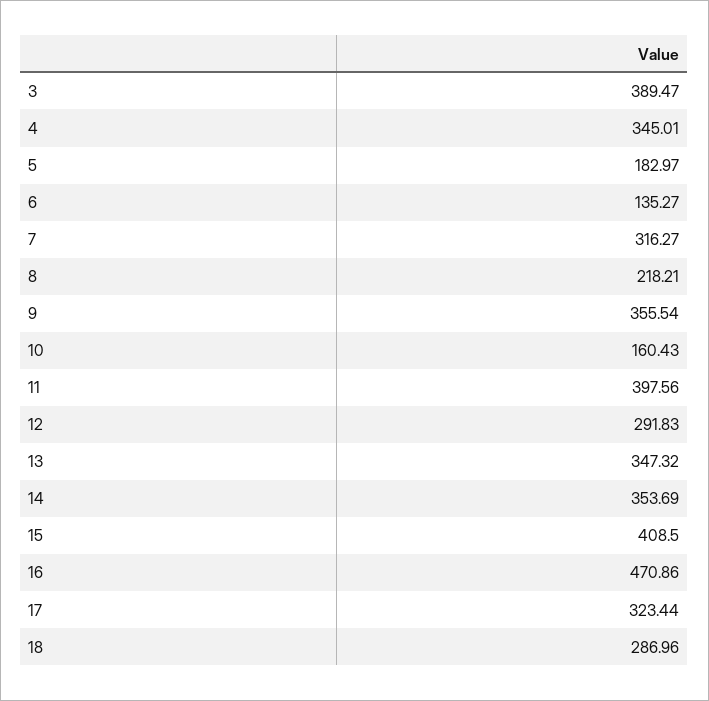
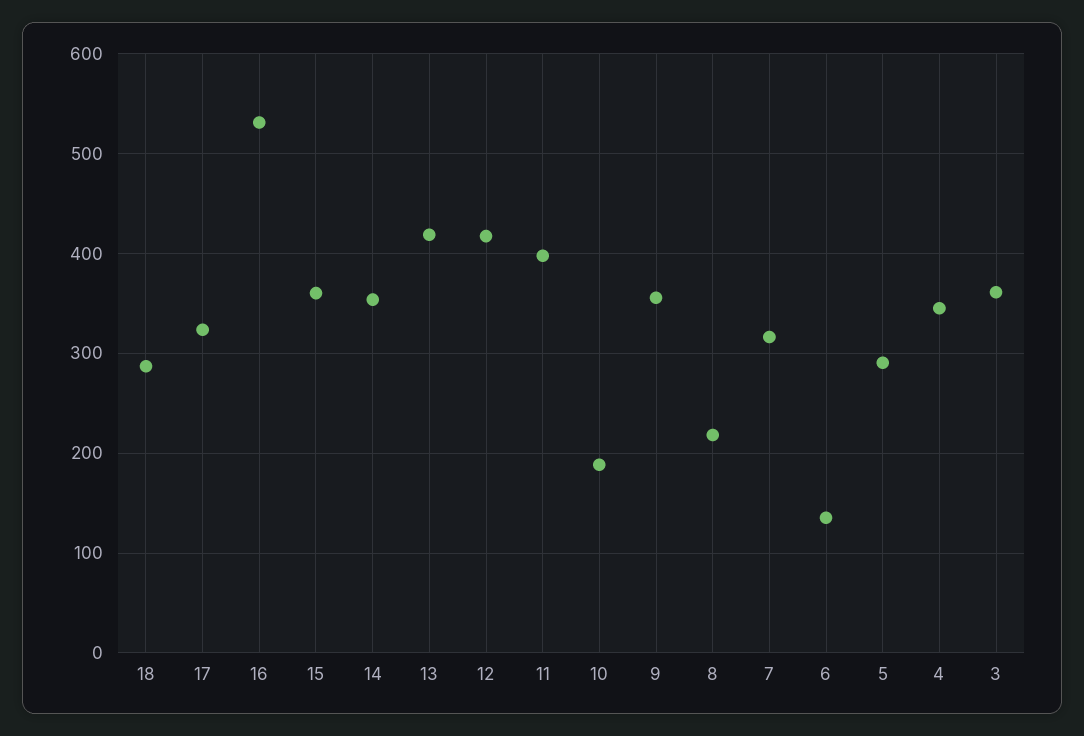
  {
-   "3": 389.47,
+   "3": 360,
    "4": 345.01,
-   "5": 182.97,
+   "5": 290,
    "6": 135.27,
    "7": 316.27,
    "8": 218.21,
    "9": 355.54,
-   "10": 160.43,
+   "10": 190,
    "11": 397.56,
-   "12": 291.83,
+   "12": 420,
-   "13": 347.32,
+   "13": 420,
    "14": 353.69,
-   "15": 408.5,
+   "15": 360,
-   "16": 470.86,
+   "16": 530,
    "17": 323.44,
    "18": 286.96
  }

